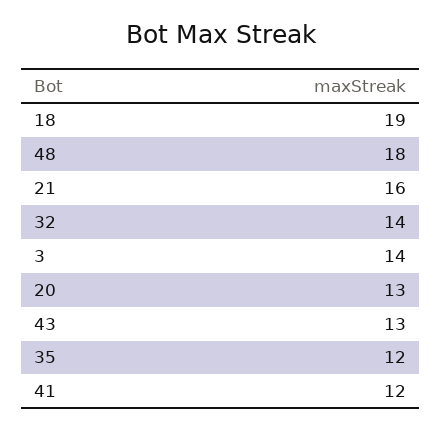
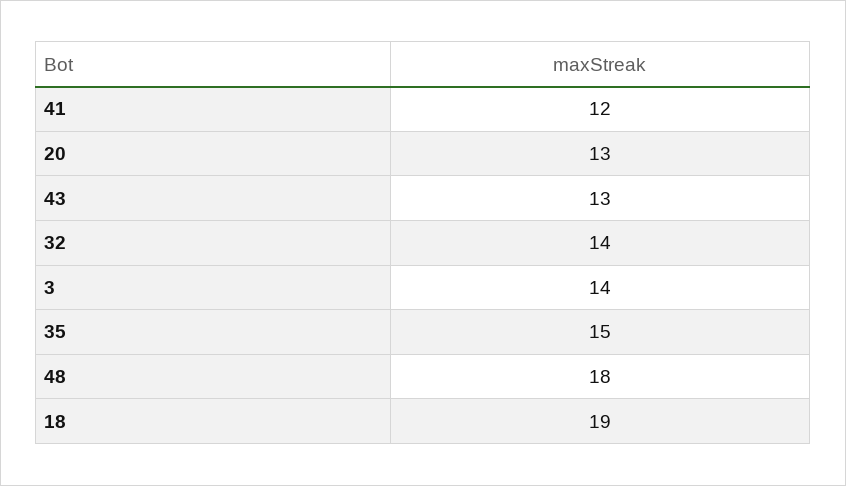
  {
    "18": 19,
    "48": 18,
-   "21": 16,
    "32": 14,
    "3": 14,
    "20": 13,
    "43": 13,
-   "35": 12,
+   "35": 15,
    "41": 12
  }

